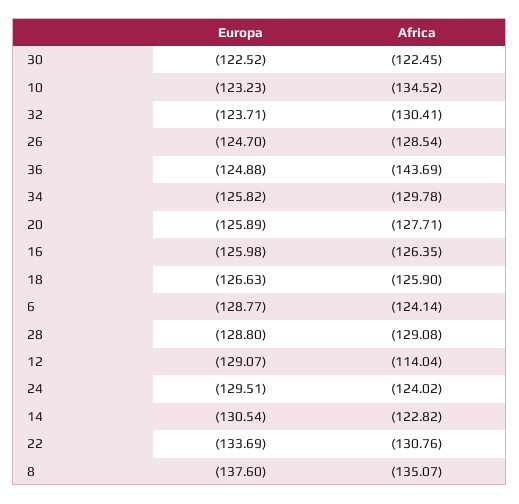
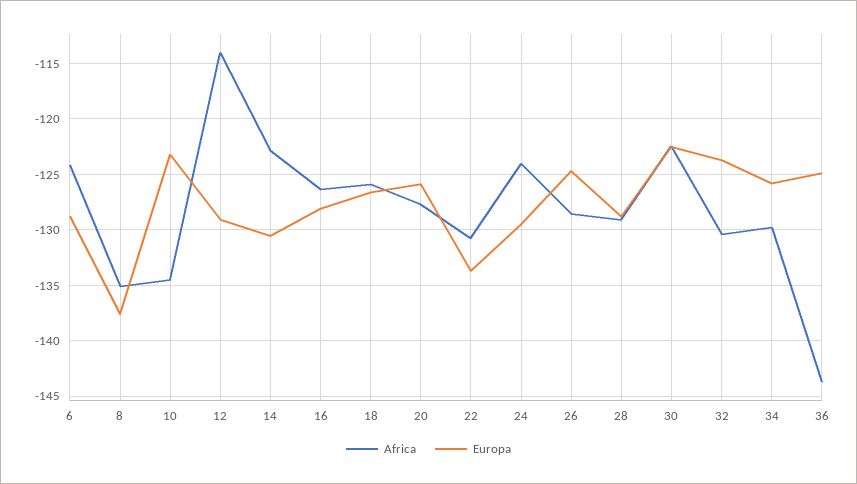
  {
    "Europa": {
      "30": -122.52,
      "10": -123.23,
      "32": -123.71,
      "26": -124.7,
      "36": -124.88,
      "34": -125.82,
      "20": -125.89,
-     "16": -125.98,
+     "16": -128,
      "18": -126.63,
      "6": -128.77,
      "28": -128.8,
      "12": -129.07,
      "24": -129.51,
      "14": -130.54,
      "22": -133.69,
      "8": -137.6
    },
    "Africa": {
      "30": -122.45,
      "10": -134.52,
      "32": -130.41,
      "26": -128.54,
      "36": -143.69,
      "34": -129.78,
      "20": -127.71,
      "16": -126.35,
      "18": -125.9,
      "6": -124.14,
      "28": -129.08,
      "12": -114.04,
      "24": -124.02,
      "14": -122.82,
      "22": -130.76,
      "8": -135.07
    }
  }

